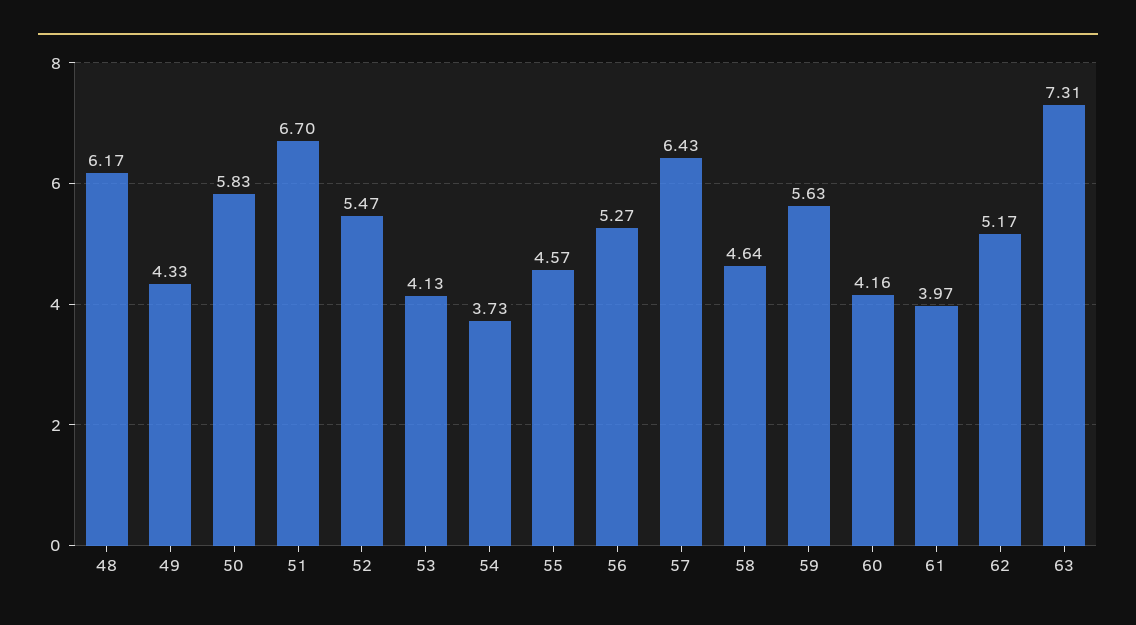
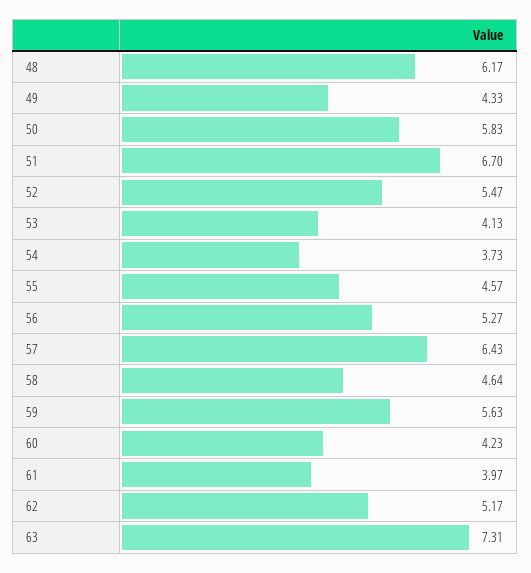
  {
    "48": 6.17,
    "49": 4.33,
    "50": 5.83,
    "51": 6.7,
    "52": 5.47,
    "53": 4.13,
    "54": 3.73,
    "55": 4.57,
    "56": 5.27,
    "57": 6.43,
    "58": 4.64,
    "59": 5.63,
-   "60": 4.16,
+   "60": 4.23,
    "61": 3.97,
    "62": 5.17,
    "63": 7.31
  }

